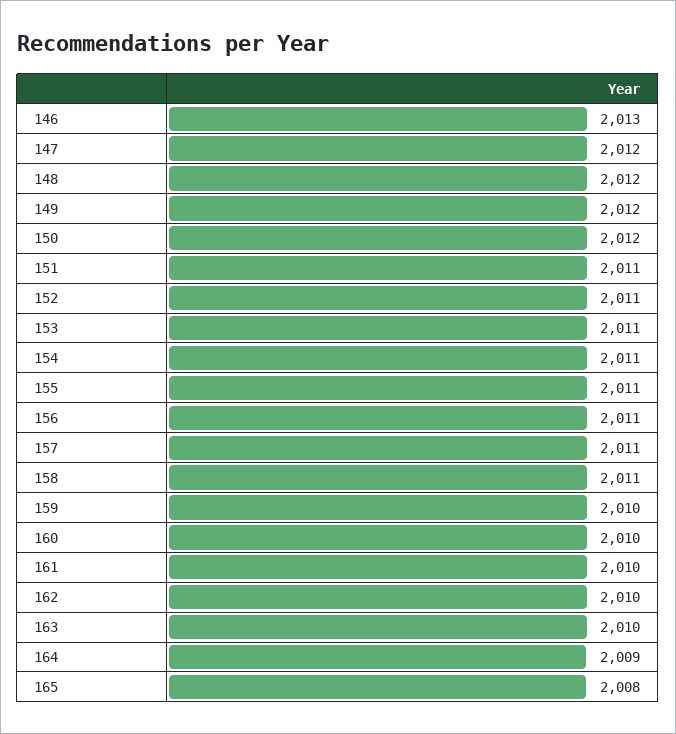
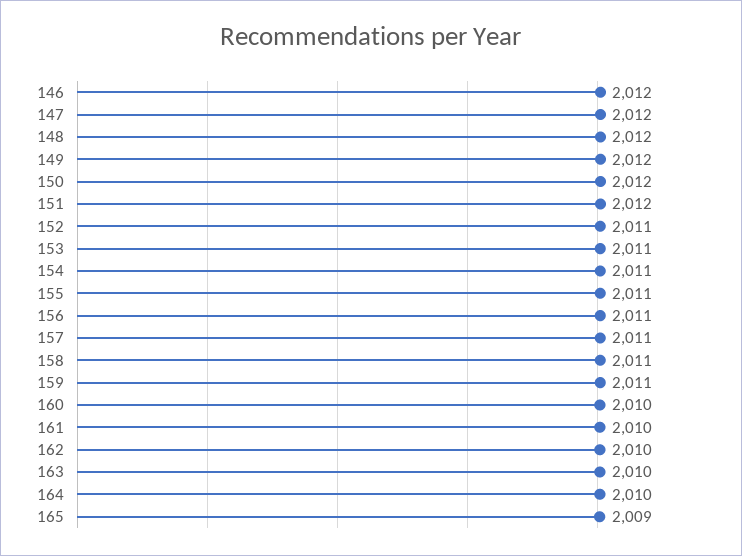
  {
-   "146": 2013,
+   "146": 2012,
    "147": 2012,
    "148": 2012,
    "149": 2012,
    "150": 2012,
-   "151": 2011,
+   "151": 2012,
    "152": 2011,
    "153": 2011,
    "154": 2011,
    "155": 2011,
    "156": 2011,
    "157": 2011,
    "158": 2011,
-   "159": 2010,
+   "159": 2011,
    "160": 2010,
    "161": 2010,
    "162": 2010,
    "163": 2010,
-   "164": 2009,
+   "164": 2010,
-   "165": 2008
+   "165": 2009
  }

